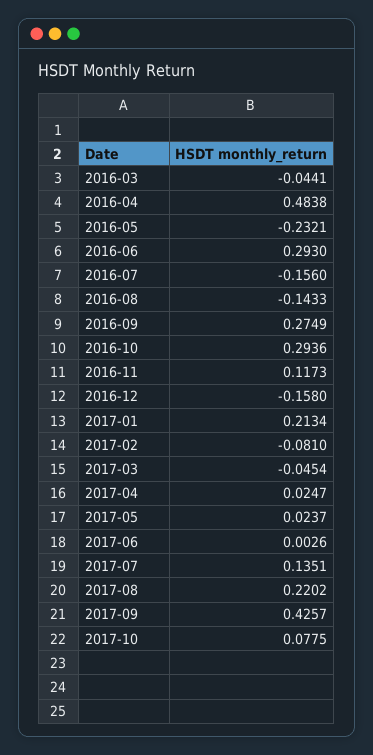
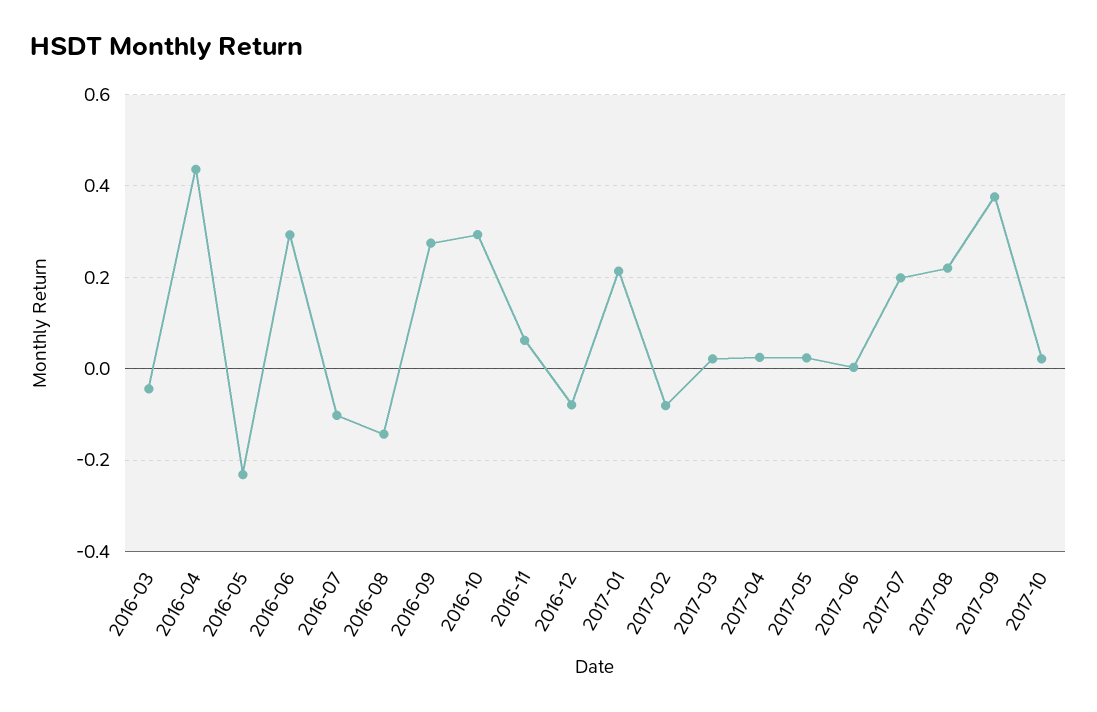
  {
    "2016-03": -0.0441,
-   "2016-04": 0.4838,
+   "2016-04": 0.44,
    "2016-05": -0.2321,
    "2016-06": 0.293,
-   "2016-07": -0.156,
+   "2016-07": -0.1,
    "2016-08": -0.1433,
    "2016-09": 0.2749,
    "2016-10": 0.2936,
-   "2016-11": 0.1173,
+   "2016-11": 0.06,
-   "2016-12": -0.158,
+   "2016-12": -0.08,
    "2017-01": 0.2134,
    "2017-02": -0.081,
-   "2017-03": -0.0454,
+   "2017-03": 0.02,
    "2017-04": 0.0247,
    "2017-05": 0.0237,
    "2017-06": 0.0026,
-   "2017-07": 0.1351,
+   "2017-07": 0.2,
    "2017-08": 0.2202,
-   "2017-09": 0.4257,
+   "2017-09": 0.38,
-   "2017-10": 0.0775
+   "2017-10": 0.02
  }

